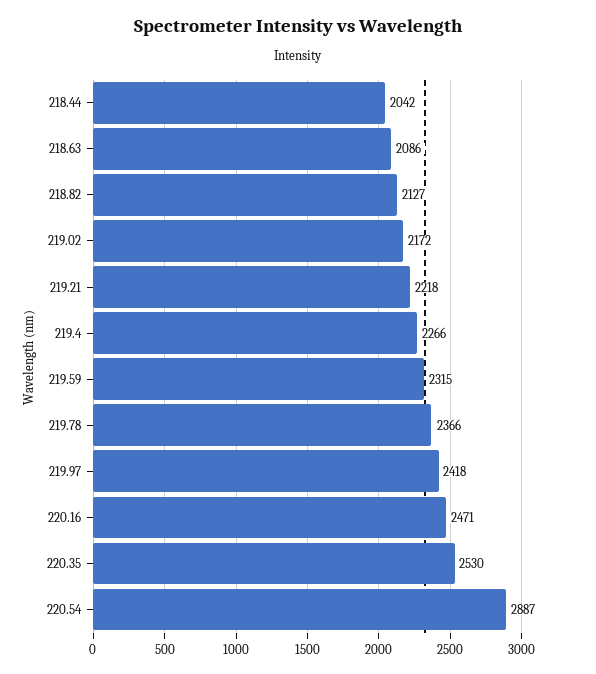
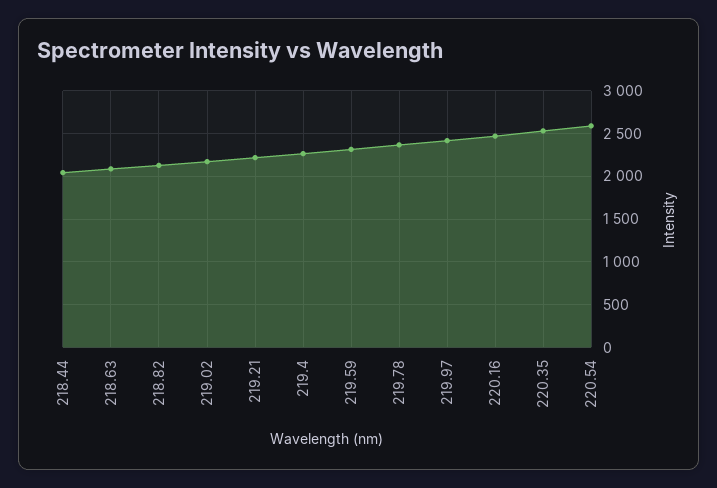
  {
    "218.44": 2042,
    "218.63": 2086,
    "218.82": 2127,
    "219.02": 2172,
    "219.21": 2218,
    "219.4": 2266,
    "219.59": 2315,
    "219.78": 2366,
    "219.97": 2418,
    "220.16": 2471,
    "220.35": 2530,
-   "220.54": 2887
+   "220.54": 2600
  }

